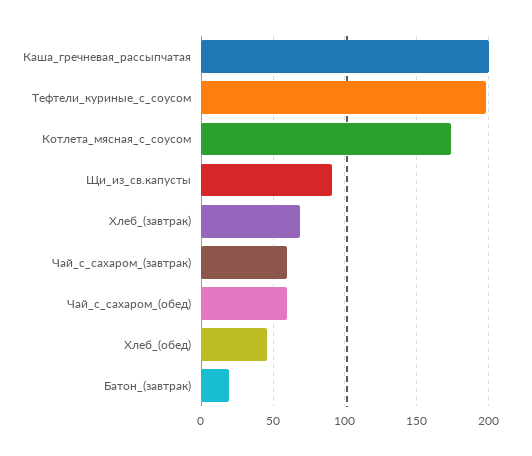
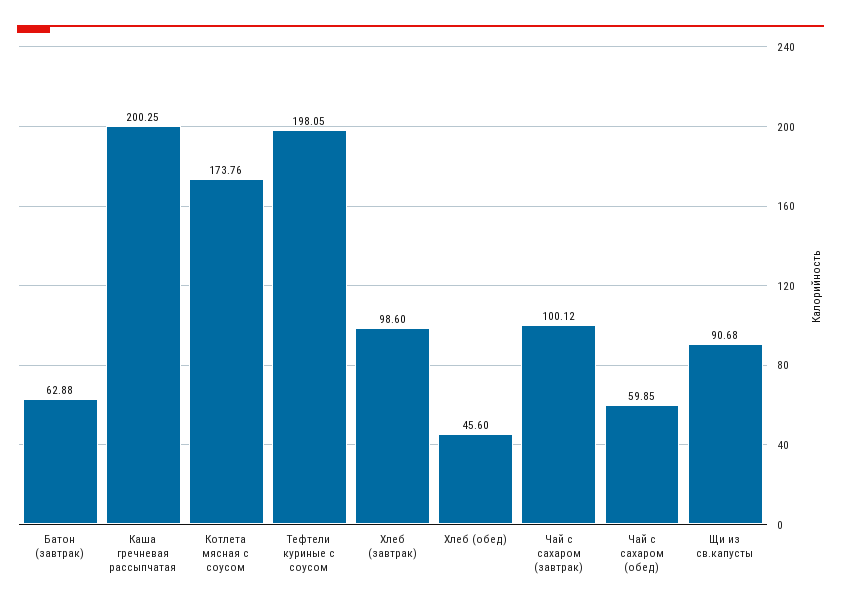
  {
    "Каша_гречневая_рассыпчатая": 200.25,
    "Тефтели_куриные_с_соусом": 198.05,
    "Котлета_мясная_с_соусом": 173.76,
    "Щи_из_св.капусты": 90.68,
-   "Хлеб_(завтрак)": 70,
+   "Хлеб_(завтрак)": 98.6,
-   "Чай_с_сахаром_(завтрак)": 60,
+   "Чай_с_сахаром_(завтрак)": 100.12,
    "Чай_с_сахаром_(обед)": 59.85,
    "Хлеб_(обед)": 45.6,
-   "Батон_(завтрак)": 20
+   "Батон_(завтрак)": 62.88
  }

